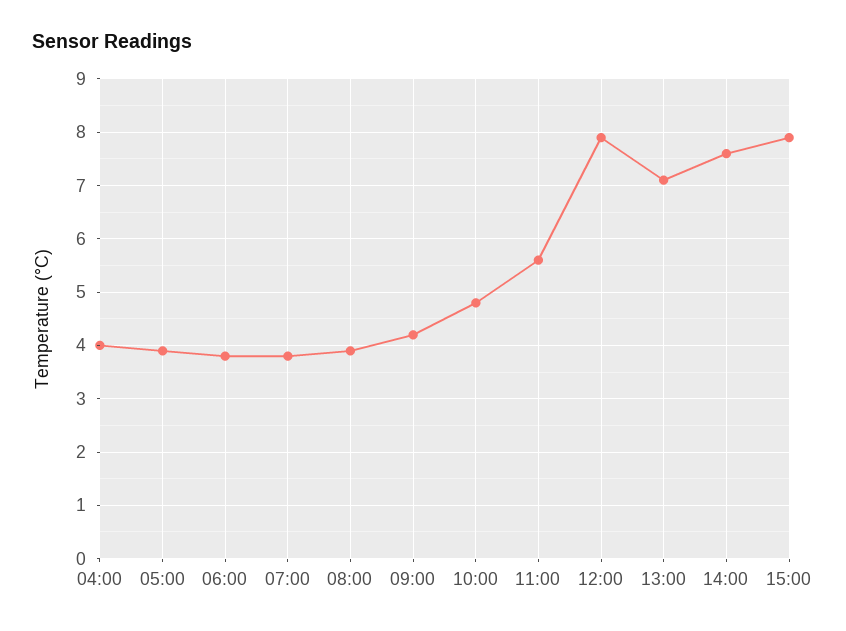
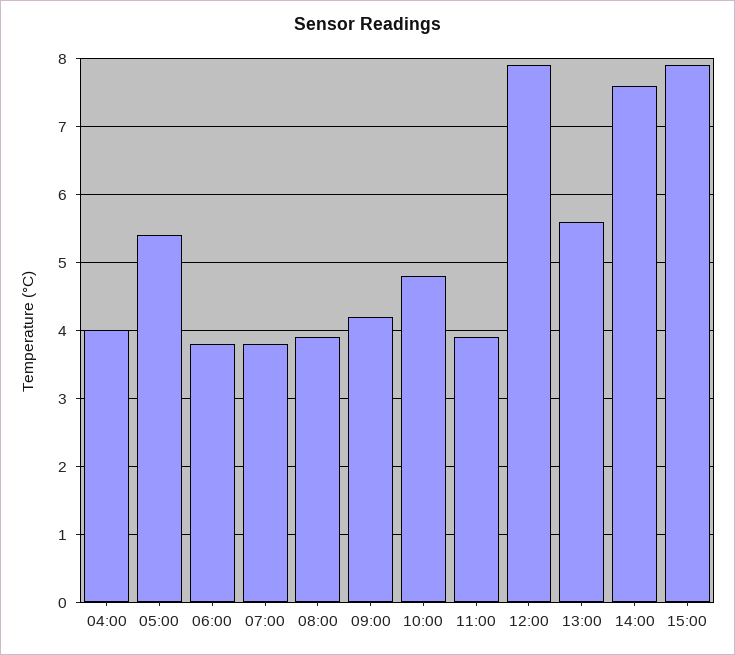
  {
    "04:00": 4,
-   "05:00": 4,
+   "05:00": 5.4,
    "06:00": 3.8,
    "07:00": 3.8,
    "08:00": 3.9,
    "09:00": 4.2,
    "10:00": 4.8,
-   "11:00": 5.5,
+   "11:00": 3.9,
    "12:00": 7.9,
-   "13:00": 7,
+   "13:00": 5.6,
    "14:00": 7.6,
    "15:00": 7.9
  }

